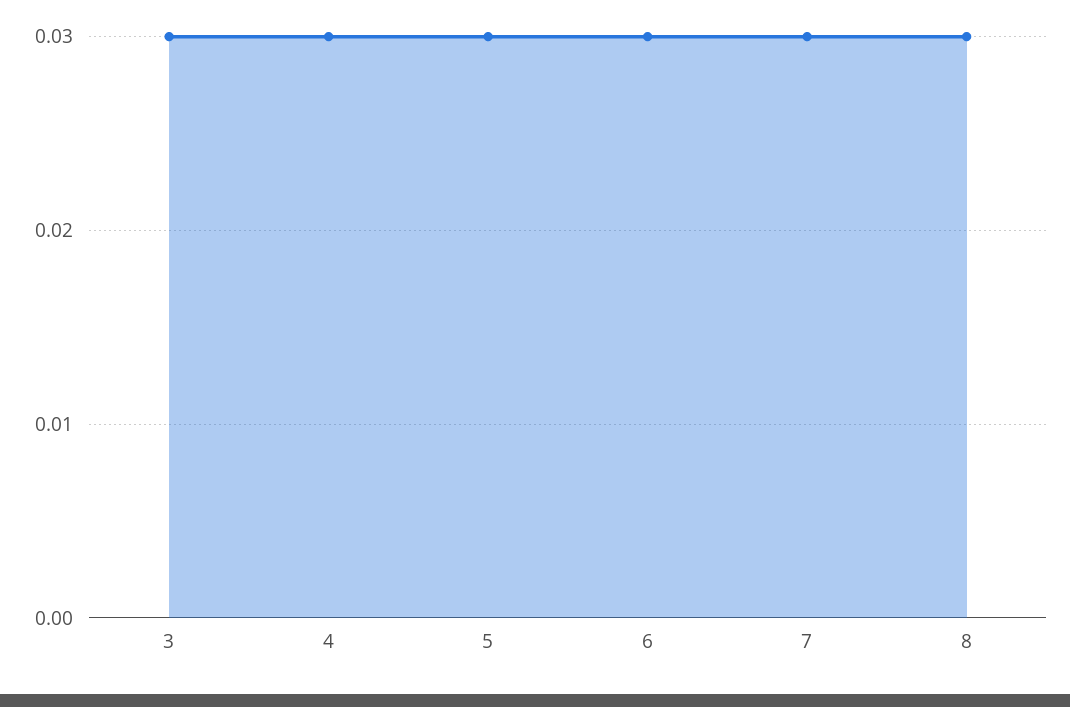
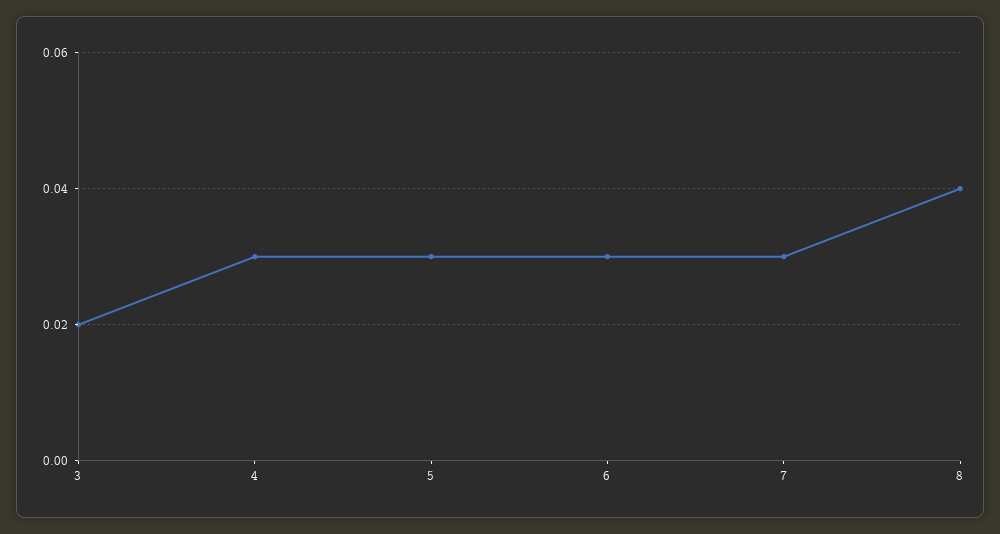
  {
-   "3": 0.03,
+   "3": 0.02,
    "4": 0.03,
    "5": 0.03,
    "6": 0.03,
    "7": 0.03,
-   "8": 0.03
+   "8": 0.04
  }

